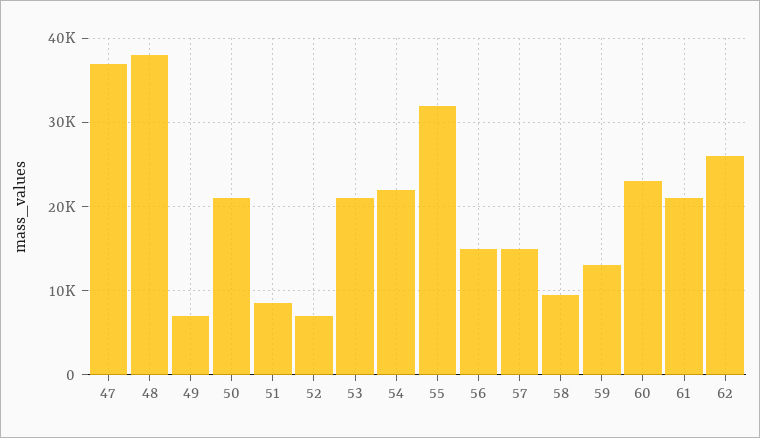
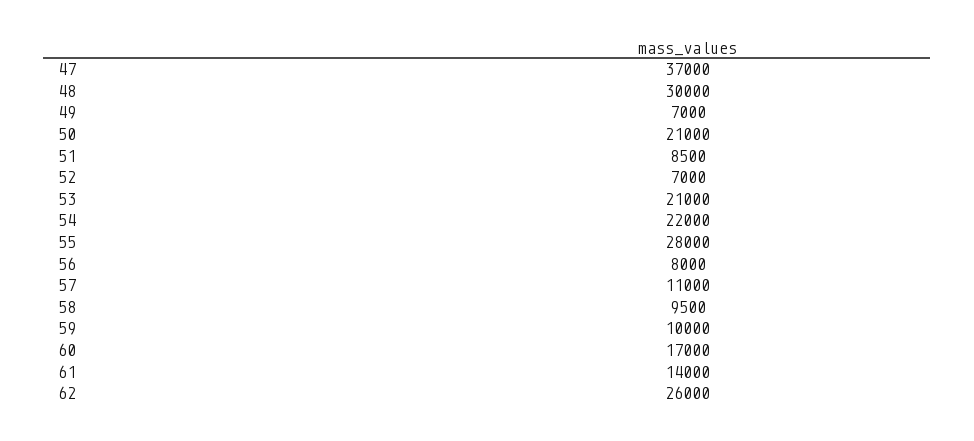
  {
    "47": 37000,
-   "48": 38000,
+   "48": 30000,
    "49": 7000,
    "50": 21000,
    "51": 8500,
    "52": 7000,
    "53": 21000,
    "54": 22000,
-   "55": 32000,
+   "55": 28000,
-   "56": 15000,
+   "56": 8000,
-   "57": 15000,
+   "57": 11000,
    "58": 9500,
-   "59": 13000,
+   "59": 10000,
-   "60": 23000,
+   "60": 17000,
-   "61": 21000,
+   "61": 14000,
    "62": 26000
  }

